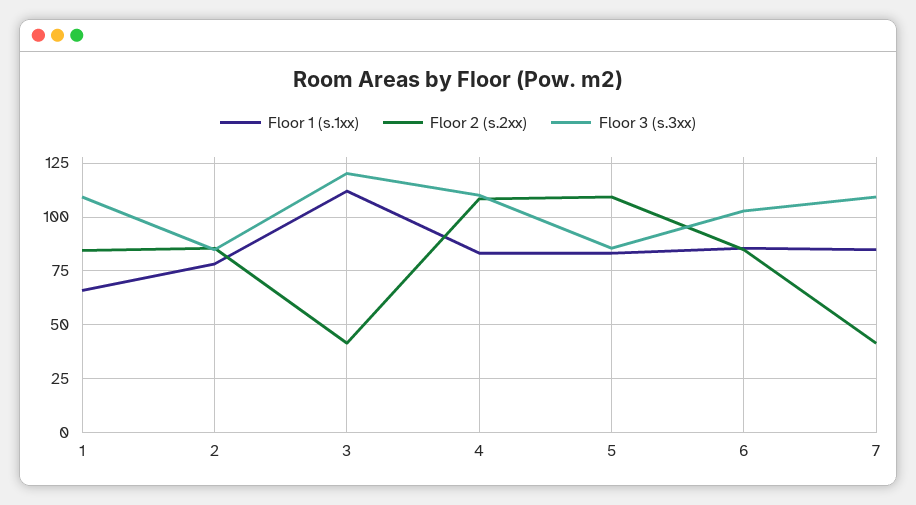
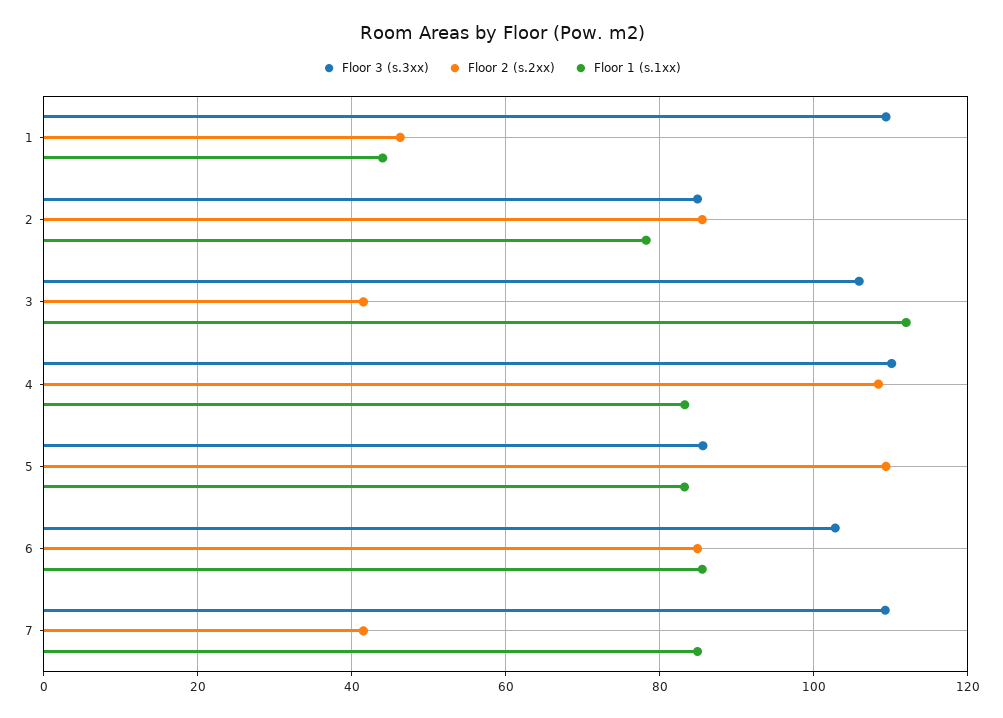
  {
    "Floor 1 (s.1xx)": {
-     "1": 65,
+     "1": 44,
      "2": 78,
      "3": 112,
      "4": 84,
      "5": 84,
      "6": 86,
      "7": 84
    },
    "Floor 2 (s.2xx)": {
-     "1": 85,
+     "1": 46,
      "2": 86,
      "3": 42,
      "4": 108,
      "5": 110,
      "6": 84,
      "7": 42
    },
    "Floor 3 (s.3xx)": {
      "1": 110,
      "2": 84,
-     "3": 120,
+     "3": 106,
      "4": 110,
      "5": 86,
      "6": 102,
      "7": 110
    }
  }

